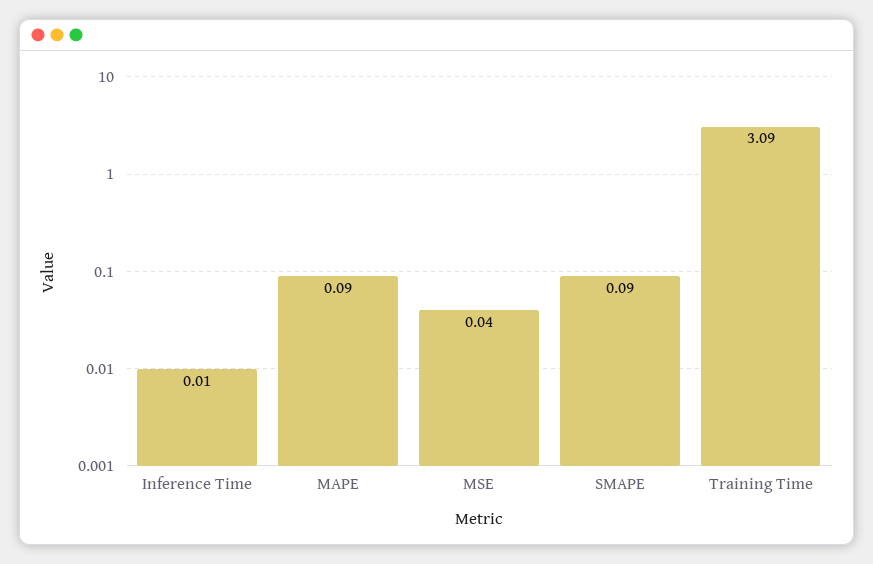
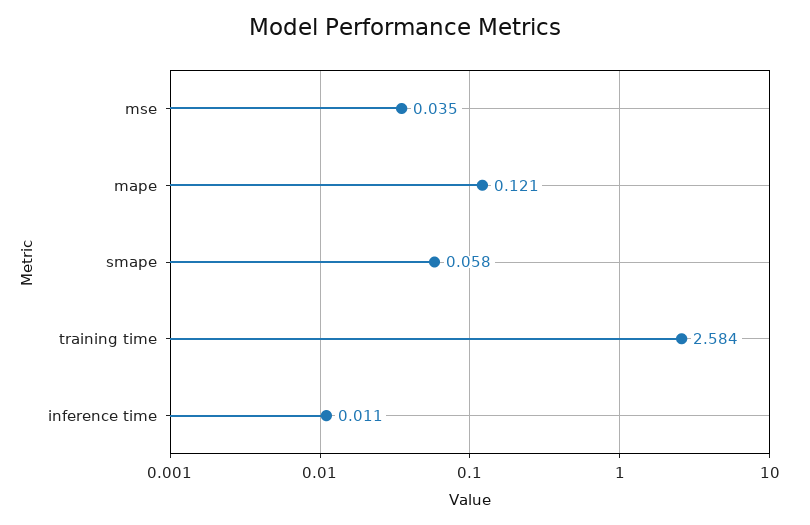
  {
    "Inference Time": 0.011,
-   "MAPE": 0.09,
+   "MAPE": 0.121,
    "MSE": 0.035,
-   "SMAPE": 0.09,
+   "SMAPE": 0.058,
-   "Training Time": 3.09
+   "Training Time": 2.584
  }

